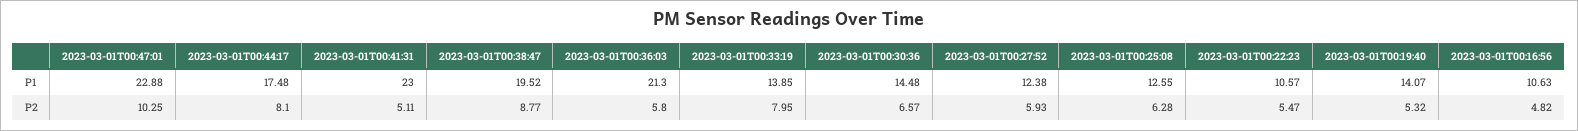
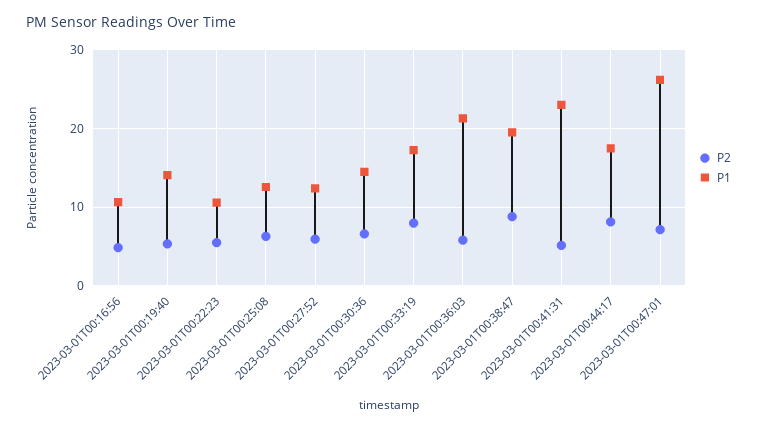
  {
    "P1": {
-     "2023-03-01T00:47:01": 22.88,
+     "2023-03-01T00:47:01": 26,
      "2023-03-01T00:44:17": 17.48,
      "2023-03-01T00:41:31": 23,
      "2023-03-01T00:38:47": 19.52,
      "2023-03-01T00:36:03": 21.3,
-     "2023-03-01T00:33:19": 13.85,
+     "2023-03-01T00:33:19": 17,
      "2023-03-01T00:30:36": 14.48,
      "2023-03-01T00:27:52": 12.38,
      "2023-03-01T00:25:08": 12.55,
      "2023-03-01T00:22:23": 10.57,
      "2023-03-01T00:19:40": 14.07,
      "2023-03-01T00:16:56": 10.63
    },
    "P2": {
-     "2023-03-01T00:47:01": 10.25,
+     "2023-03-01T00:47:01": 7,
      "2023-03-01T00:44:17": 8.1,
      "2023-03-01T00:41:31": 5.11,
      "2023-03-01T00:38:47": 8.77,
      "2023-03-01T00:36:03": 5.8,
      "2023-03-01T00:33:19": 7.95,
      "2023-03-01T00:30:36": 6.57,
      "2023-03-01T00:27:52": 5.93,
      "2023-03-01T00:25:08": 6.28,
      "2023-03-01T00:22:23": 5.47,
      "2023-03-01T00:19:40": 5.32,
      "2023-03-01T00:16:56": 4.82
    }
  }

